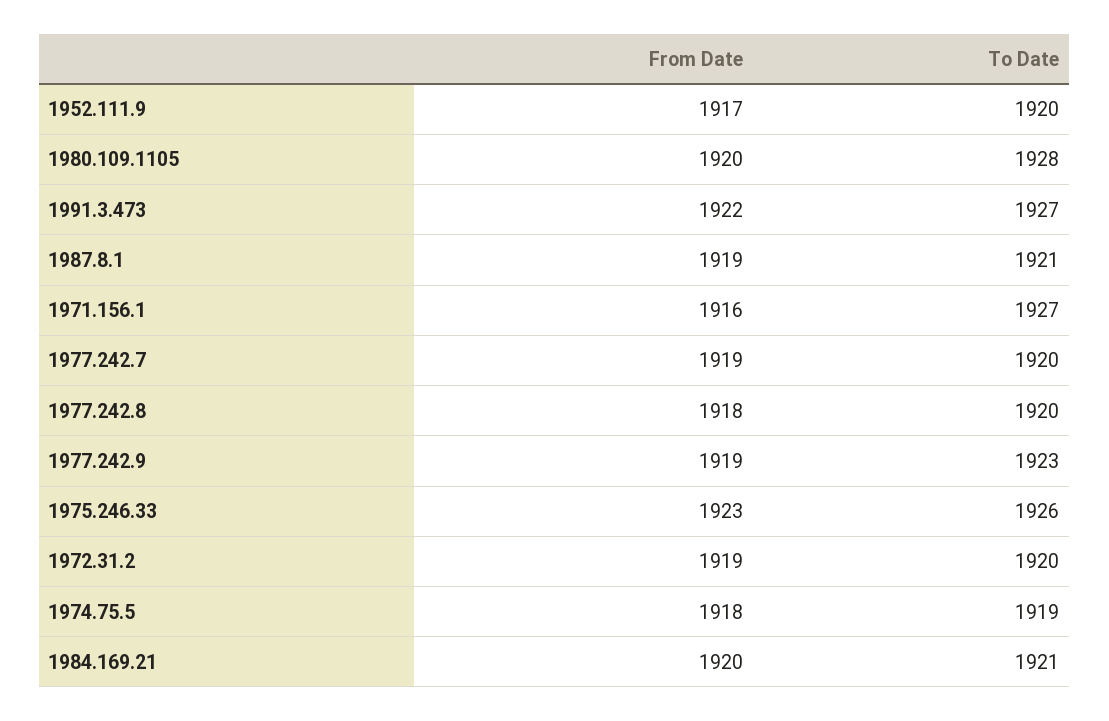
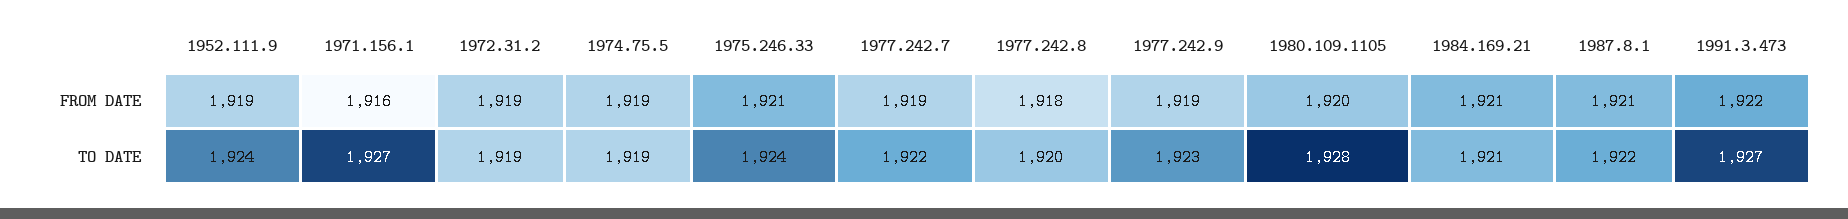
  {
    "From Date": {
-     "1952.111.9": 1917,
+     "1952.111.9": 1919,
      "1980.109.1105": 1920,
      "1991.3.473": 1922,
-     "1987.8.1": 1919,
+     "1987.8.1": 1921,
      "1971.156.1": 1916,
      "1977.242.7": 1919,
      "1977.242.8": 1918,
      "1977.242.9": 1919,
-     "1975.246.33": 1923,
+     "1975.246.33": 1921,
      "1972.31.2": 1919,
-     "1974.75.5": 1918,
+     "1974.75.5": 1919,
-     "1984.169.21": 1920
+     "1984.169.21": 1921
    },
    "To Date": {
-     "1952.111.9": 1920,
+     "1952.111.9": 1924,
      "1980.109.1105": 1928,
      "1991.3.473": 1927,
-     "1987.8.1": 1921,
+     "1987.8.1": 1922,
      "1971.156.1": 1927,
-     "1977.242.7": 1920,
+     "1977.242.7": 1922,
      "1977.242.8": 1920,
      "1977.242.9": 1923,
-     "1975.246.33": 1926,
+     "1975.246.33": 1924,
-     "1972.31.2": 1920,
+     "1972.31.2": 1919,
      "1974.75.5": 1919,
      "1984.169.21": 1921
    }
  }

